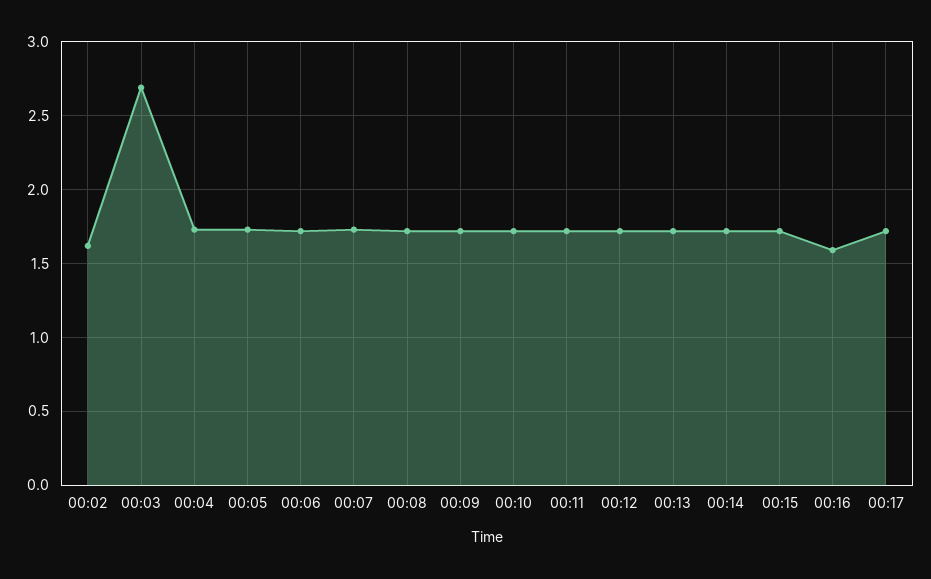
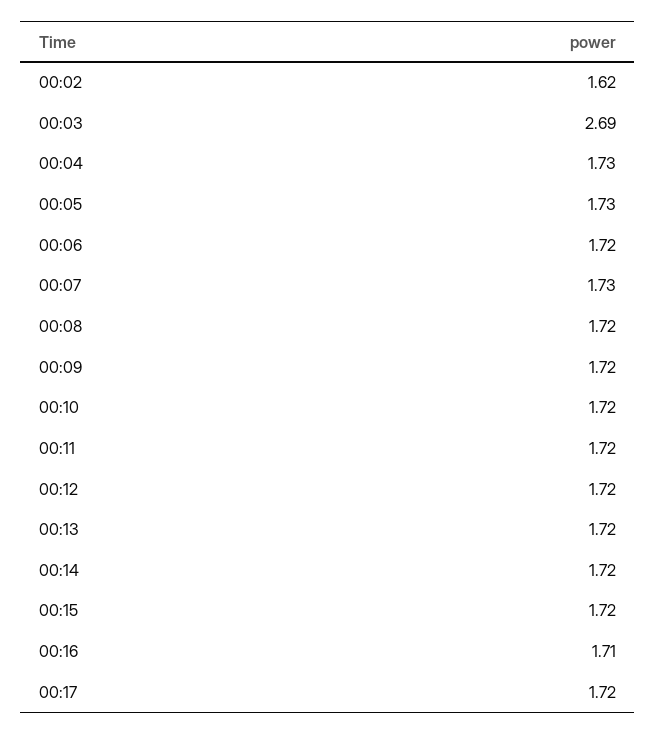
  {
    "00:02": 1.62,
    "00:03": 2.69,
    "00:04": 1.73,
    "00:05": 1.73,
    "00:06": 1.72,
    "00:07": 1.73,
    "00:08": 1.72,
    "00:09": 1.72,
    "00:10": 1.72,
    "00:11": 1.72,
    "00:12": 1.72,
    "00:13": 1.72,
    "00:14": 1.72,
    "00:15": 1.72,
-   "00:16": 1.6,
+   "00:16": 1.71,
    "00:17": 1.72
  }

